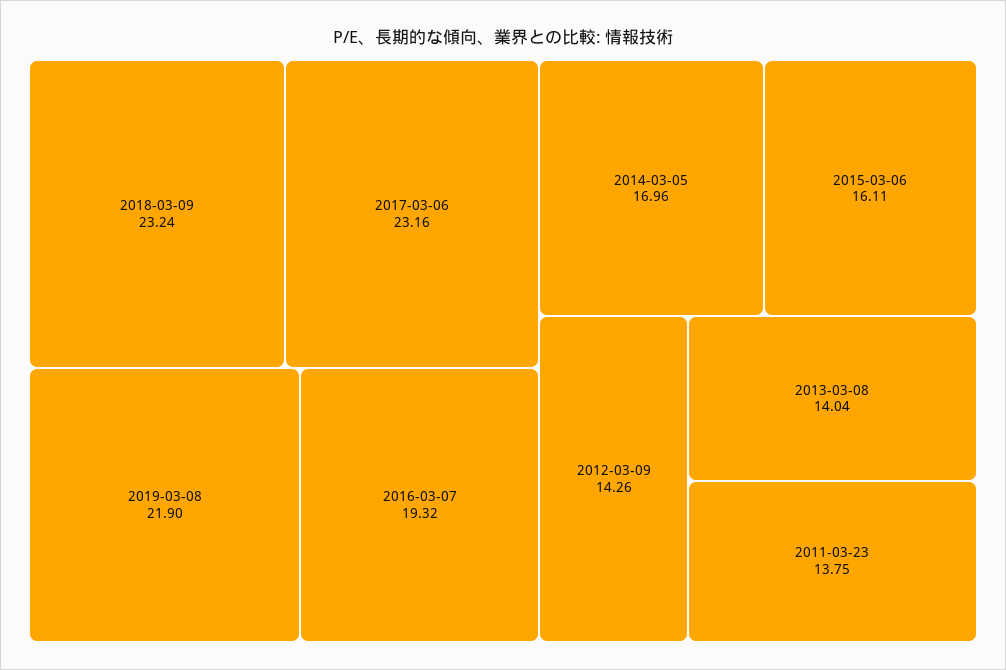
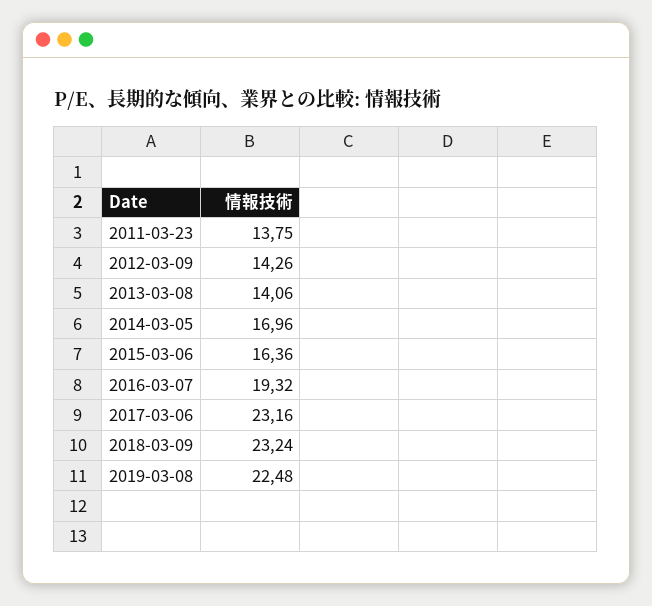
  {
    "2018-03-09": 23.24,
    "2017-03-06": 23.16,
-   "2019-03-08": 21.9,
+   "2019-03-08": 22.48,
    "2016-03-07": 19.32,
    "2014-03-05": 16.96,
-   "2015-03-06": 16.11,
+   "2015-03-06": 16.36,
    "2012-03-09": 14.26,
-   "2013-03-08": 14.04,
+   "2013-03-08": 14.06,
    "2011-03-23": 13.75
  }

